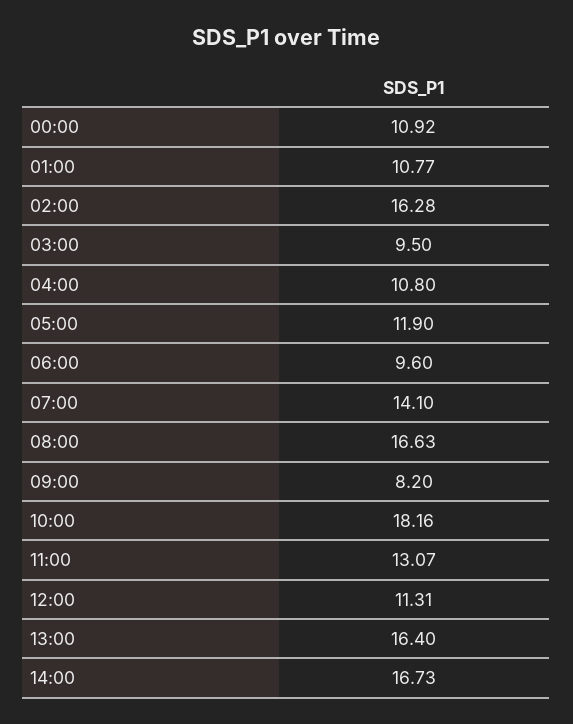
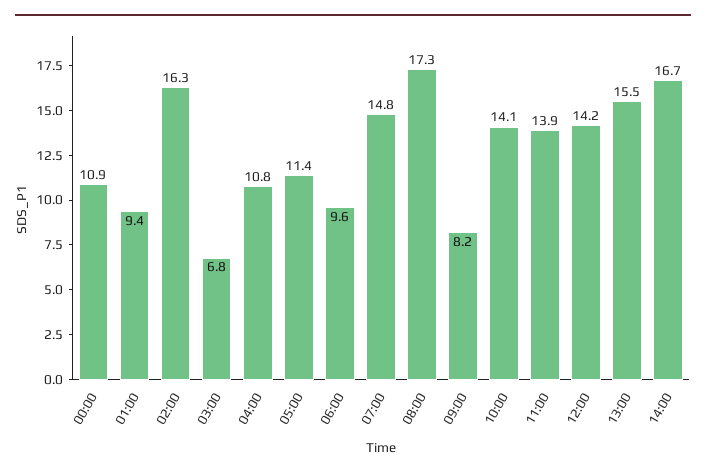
  {
    "00:00": 10.92,
-   "01:00": 10.77,
+   "01:00": 9.4,
    "02:00": 16.28,
-   "03:00": 9.5,
+   "03:00": 6.8,
    "04:00": 10.8,
-   "05:00": 11.9,
+   "05:00": 11.4,
    "06:00": 9.6,
-   "07:00": 14.1,
+   "07:00": 14.8,
-   "08:00": 16.63,
+   "08:00": 17.3,
    "09:00": 8.2,
-   "10:00": 18.16,
+   "10:00": 14.1,
-   "11:00": 13.07,
+   "11:00": 13.9,
-   "12:00": 11.31,
+   "12:00": 14.2,
-   "13:00": 16.4,
+   "13:00": 15.5,
    "14:00": 16.73
  }

